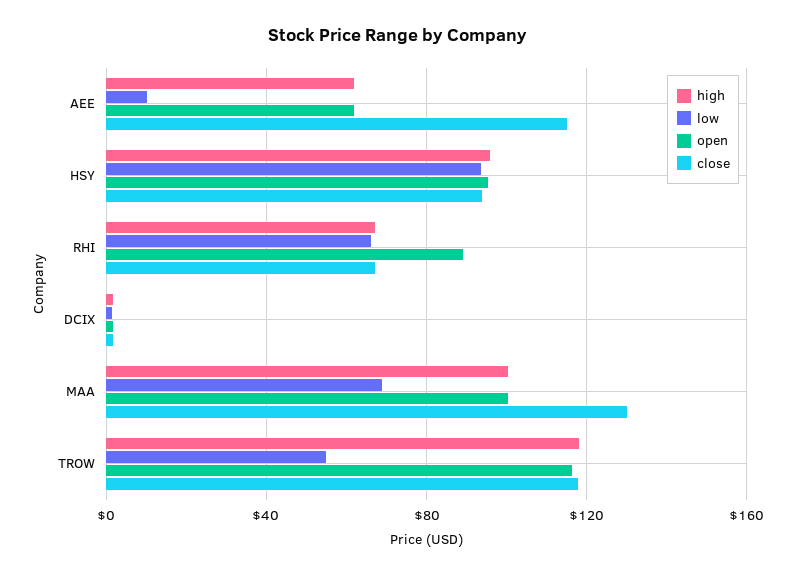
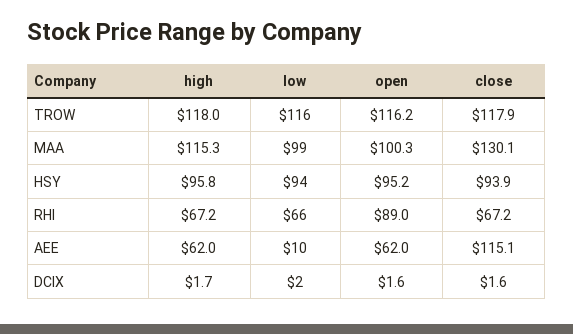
  {
    "high": {
      "AEE": 62,
      "HSY": 95.8,
      "RHI": 67.2,
      "DCIX": 1.7,
-     "MAA": 100,
+     "MAA": 115.3,
      "TROW": 118
    },
    "low": {
      "AEE": 10,
      "HSY": 94,
      "RHI": 66,
      "DCIX": 2,
-     "MAA": 70,
+     "MAA": 99,
-     "TROW": 55
+     "TROW": 116
    },
    "open": {
      "AEE": 62,
      "HSY": 95.2,
      "RHI": 89,
      "DCIX": 1.6,
      "MAA": 100.3,
      "TROW": 116.2
    },
    "close": {
      "AEE": 115.1,
      "HSY": 93.9,
      "RHI": 67.2,
      "DCIX": 1.6,
      "MAA": 130.1,
      "TROW": 117.9
    }
  }

